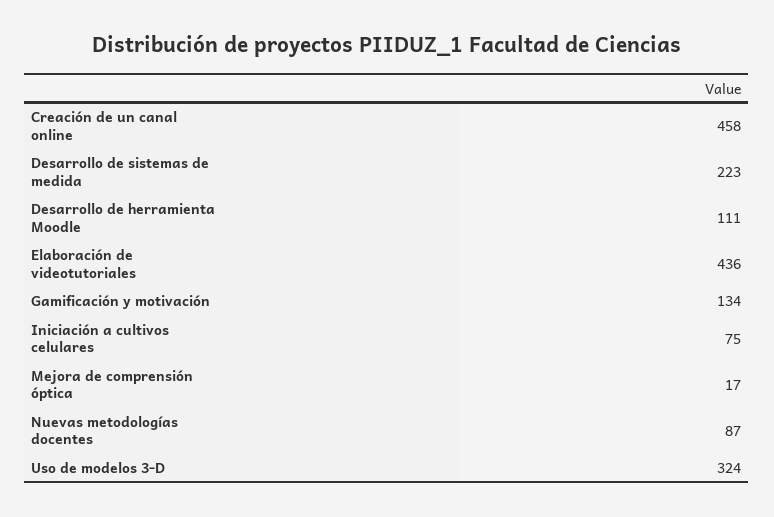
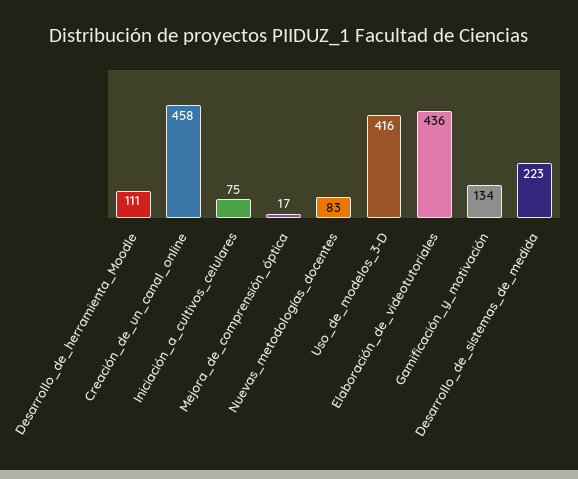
  {
    "Creación de un canal online": 458,
    "Desarrollo de sistemas de medida": 223,
    "Desarrollo de herramienta Moodle": 111,
    "Elaboración de videotutoriales": 436,
    "Gamificación y motivación": 134,
    "Iniciación a cultivos celulares": 75,
    "Mejora de comprensión óptica": 17,
-   "Nuevas metodologías docentes": 87,
+   "Nuevas metodologías docentes": 83,
-   "Uso de modelos 3-D": 324
+   "Uso de modelos 3-D": 416
  }

